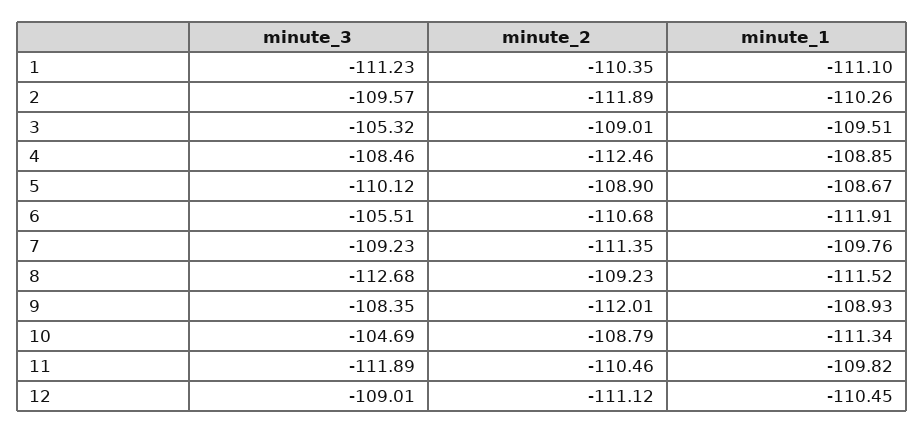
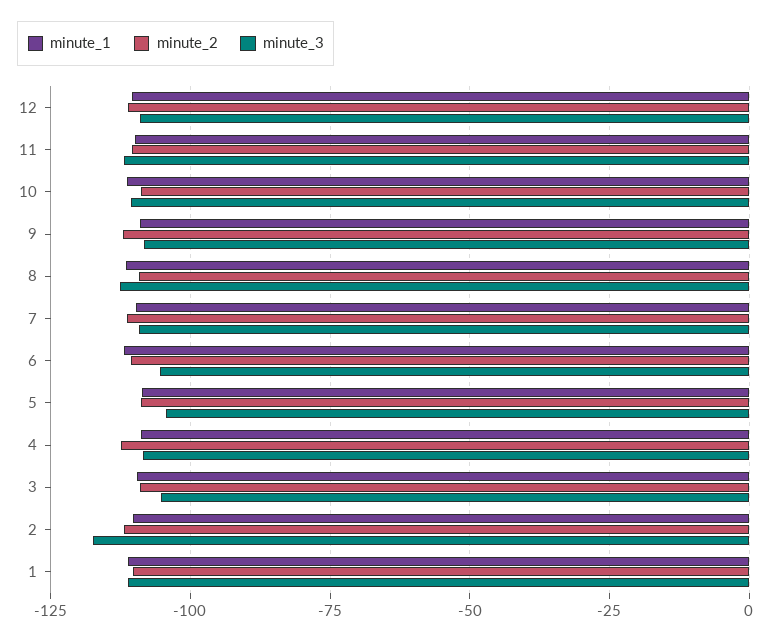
  {
    "minute_3": {
      "1": -111.23,
-     "2": -109.57,
+     "2": -117.5,
      "3": -105.32,
      "4": -108.46,
-     "5": -110.12,
+     "5": -105,
      "6": -105.51,
      "7": -109.23,
      "8": -112.68,
      "9": -108.35,
-     "10": -104.69,
+     "10": -110,
      "11": -111.89,
      "12": -109.01
    },
    "minute_2": {
      "1": -110.35,
      "2": -111.89,
      "3": -109.01,
      "4": -112.46,
      "5": -108.9,
      "6": -110.68,
      "7": -111.35,
      "8": -109.23,
      "9": -112.01,
      "10": -108.79,
      "11": -110.46,
      "12": -111.12
    },
    "minute_1": {
      "1": -111.1,
      "2": -110.26,
      "3": -109.51,
      "4": -108.85,
      "5": -108.67,
      "6": -111.91,
      "7": -109.76,
      "8": -111.52,
      "9": -108.93,
      "10": -111.34,
      "11": -109.82,
      "12": -110.45
    }
  }

